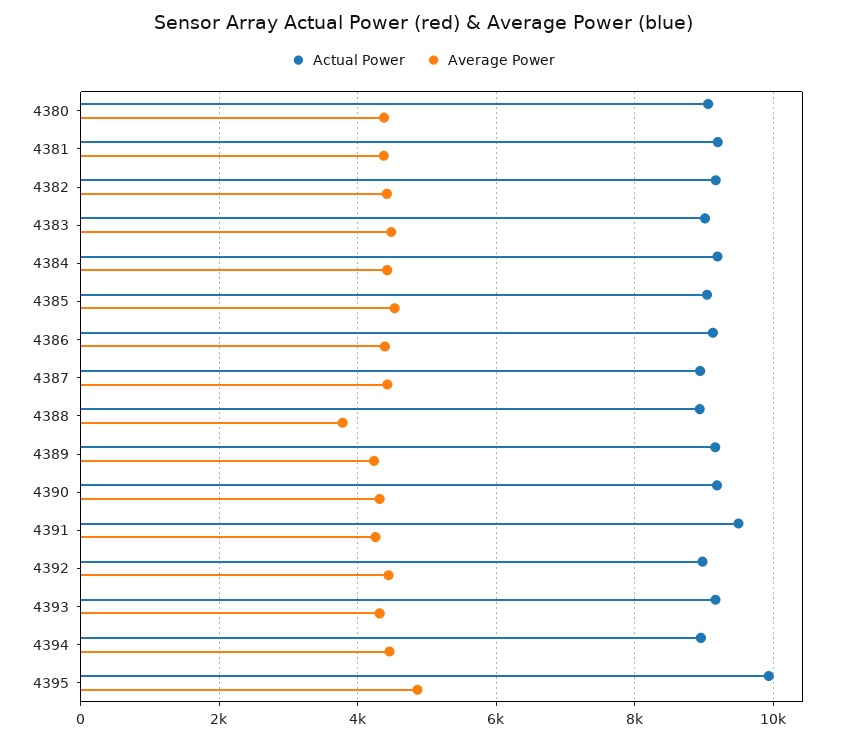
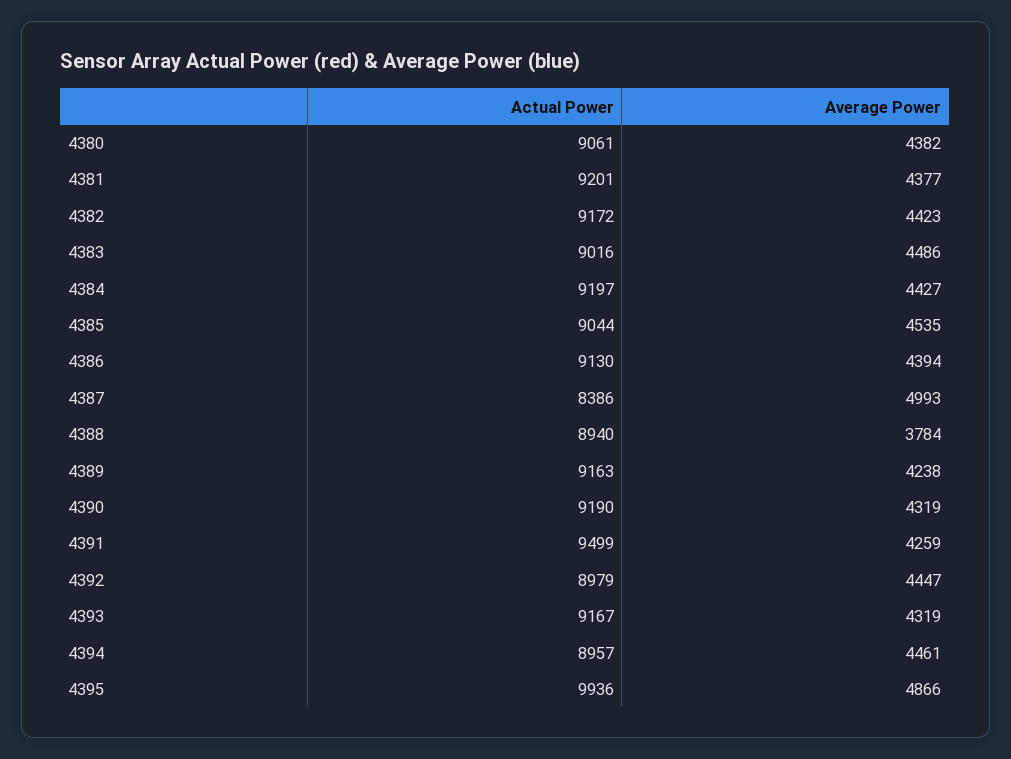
  {
    "Actual Power": {
      "4380": 9061,
      "4381": 9201,
      "4382": 9172,
      "4383": 9016,
      "4384": 9197,
      "4385": 9044,
      "4386": 9130,
-     "4387": 9000,
+     "4387": 8386,
      "4388": 8940,
      "4389": 9163,
      "4390": 9190,
      "4391": 9499,
      "4392": 8979,
      "4393": 9167,
      "4394": 8957,
      "4395": 9936
    },
    "Average Power": {
      "4380": 4382,
      "4381": 4377,
      "4382": 4423,
      "4383": 4486,
      "4384": 4427,
      "4385": 4535,
      "4386": 4394,
-     "4387": 4400,
+     "4387": 4993,
      "4388": 3784,
      "4389": 4238,
      "4390": 4319,
      "4391": 4259,
      "4392": 4447,
      "4393": 4319,
      "4394": 4461,
      "4395": 4866
    }
  }

